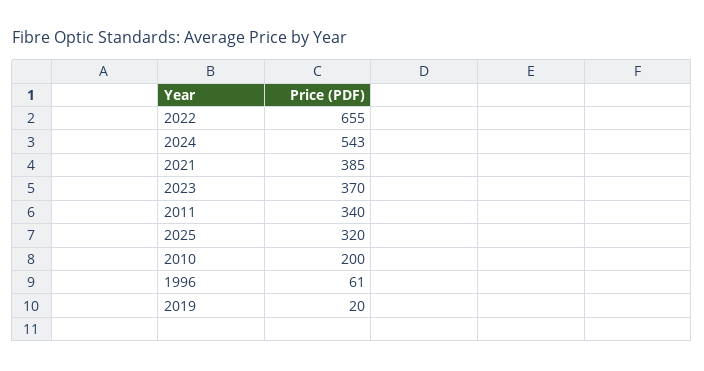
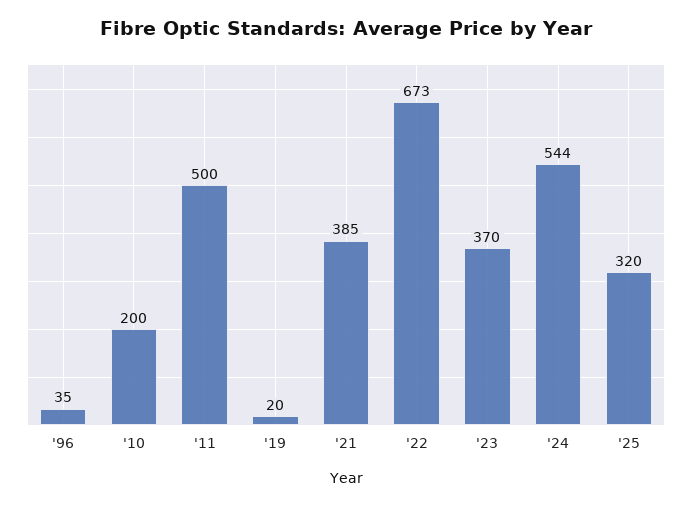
  {
-   "2022": 655,
+   "2022": 673,
-   "2024": 543,
+   "2024": 544,
    "2021": 385,
    "2023": 370,
-   "2011": 340,
+   "2011": 500,
    "2025": 320,
    "2010": 200,
-   "1996": 61,
+   "1996": 35,
    "2019": 20
  }

